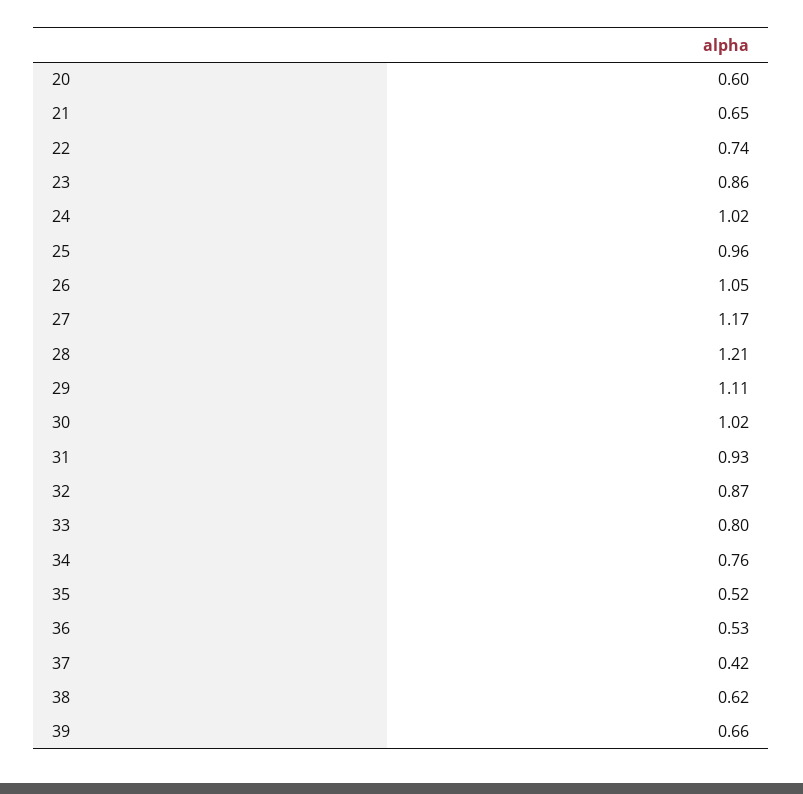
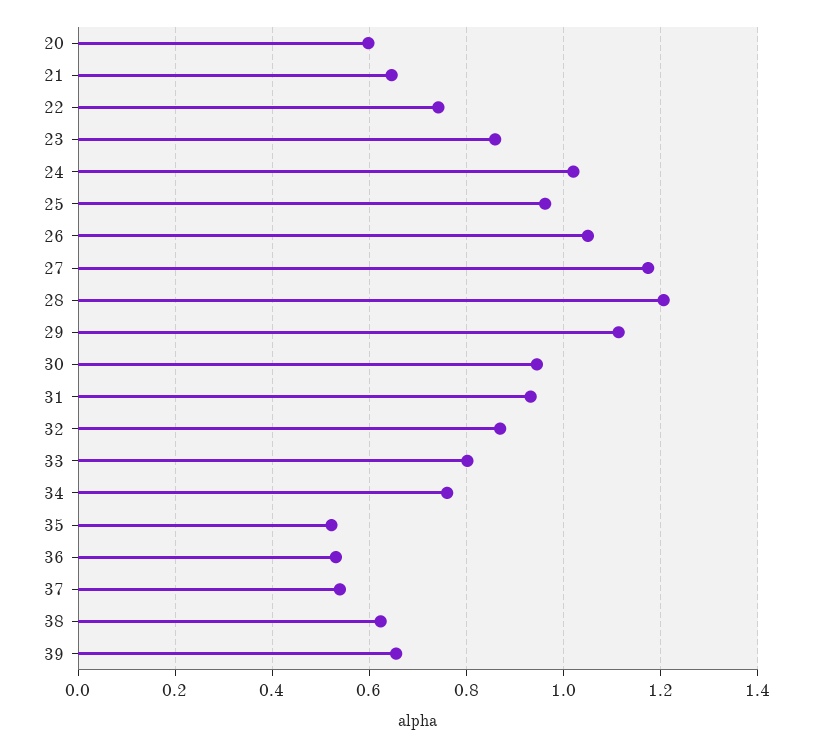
  {
    "20": 0.6,
    "21": 0.65,
    "22": 0.74,
    "23": 0.86,
    "24": 1.02,
    "25": 0.96,
    "26": 1.05,
    "27": 1.17,
    "28": 1.21,
    "29": 1.11,
-   "30": 1.02,
+   "30": 0.94,
    "31": 0.93,
    "32": 0.87,
    "33": 0.8,
    "34": 0.76,
    "35": 0.52,
    "36": 0.53,
-   "37": 0.42,
+   "37": 0.54,
    "38": 0.62,
    "39": 0.66
  }

